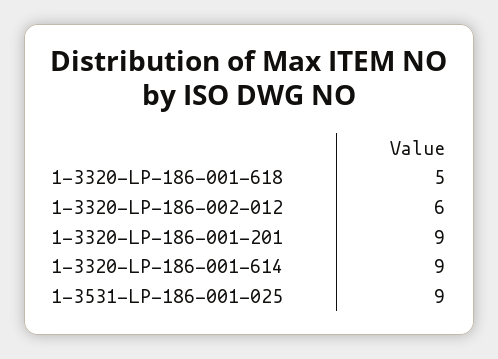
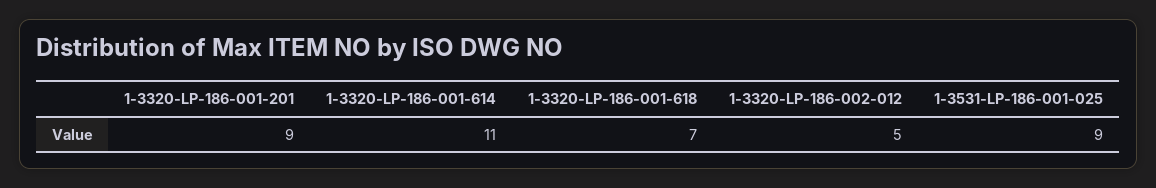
  {
-   "1-3320-LP-186-001-618": 5,
+   "1-3320-LP-186-001-618": 7,
-   "1-3320-LP-186-002-012": 6,
+   "1-3320-LP-186-002-012": 5,
    "1-3320-LP-186-001-201": 9,
-   "1-3320-LP-186-001-614": 9,
+   "1-3320-LP-186-001-614": 11,
    "1-3531-LP-186-001-025": 9
  }

